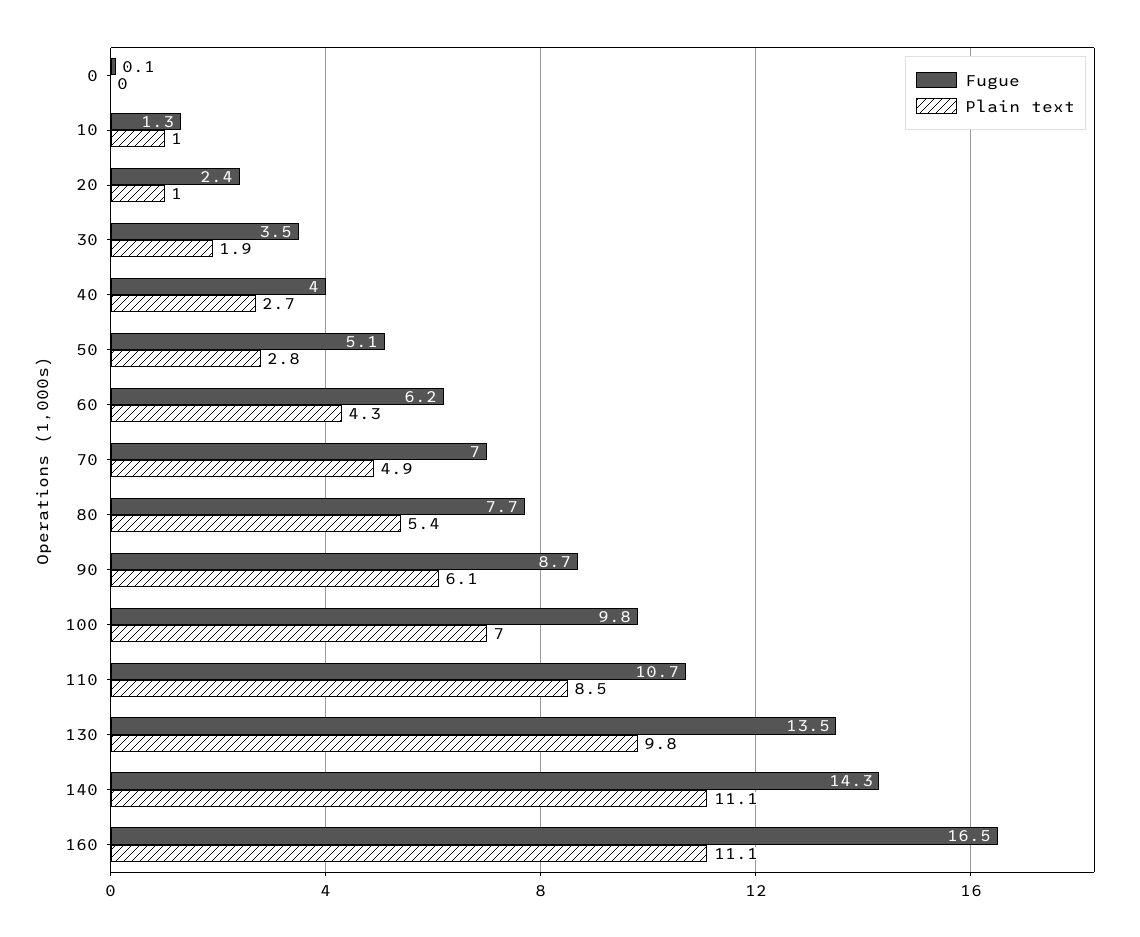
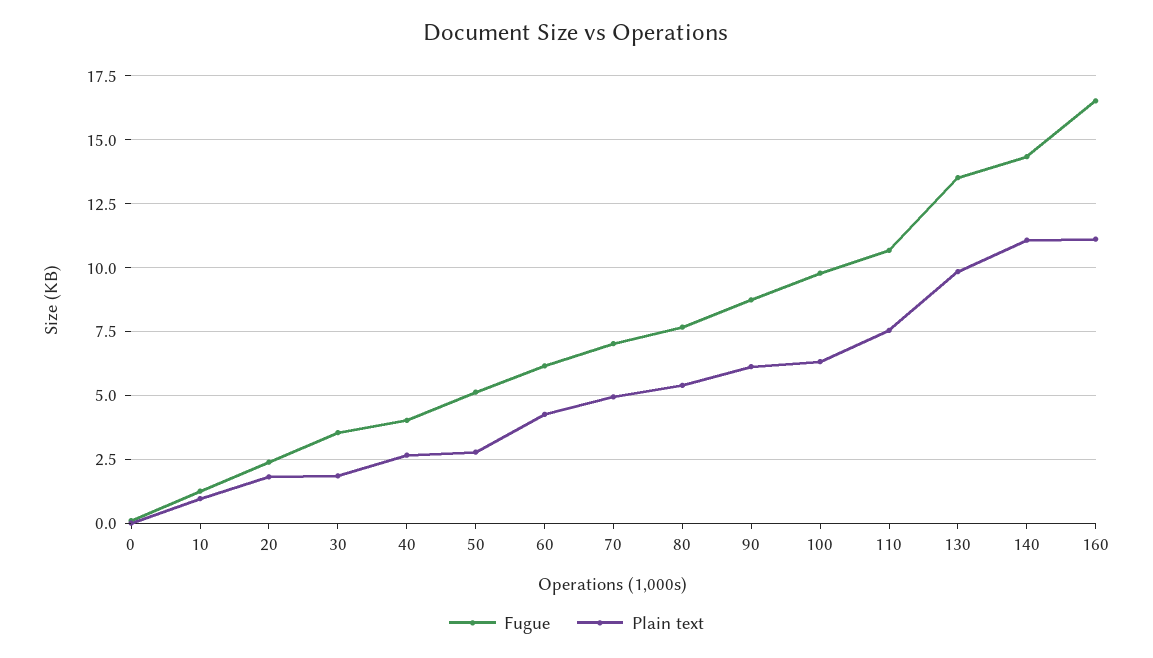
  {
    "Fugue": {
      "0": 0.1,
      "10": 1.3,
      "20": 2.4,
      "30": 3.5,
      "40": 4,
      "50": 5.1,
      "60": 6.2,
      "70": 7,
      "80": 7.7,
      "90": 8.7,
      "100": 9.8,
      "110": 10.7,
      "130": 13.5,
      "140": 14.3,
      "160": 16.5
    },
    "Plain text": {
      "0": 0,
      "10": 1,
-     "20": 1,
+     "20": 1.75,
      "30": 1.9,
      "40": 2.7,
      "50": 2.8,
      "60": 4.3,
      "70": 4.9,
      "80": 5.4,
      "90": 6.1,
-     "100": 7,
+     "100": 6.25,
-     "110": 8.5,
+     "110": 7.5,
      "130": 9.8,
      "140": 11.1,
      "160": 11.1
    }
  }

